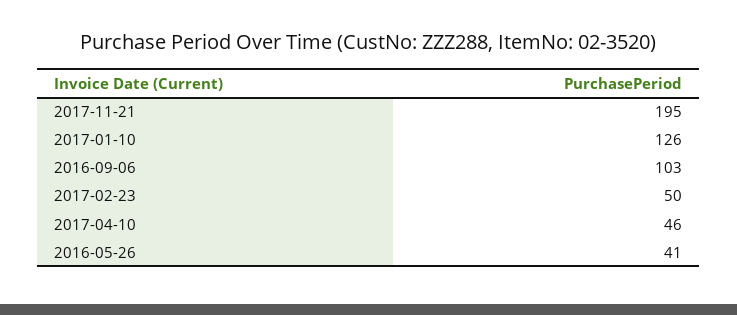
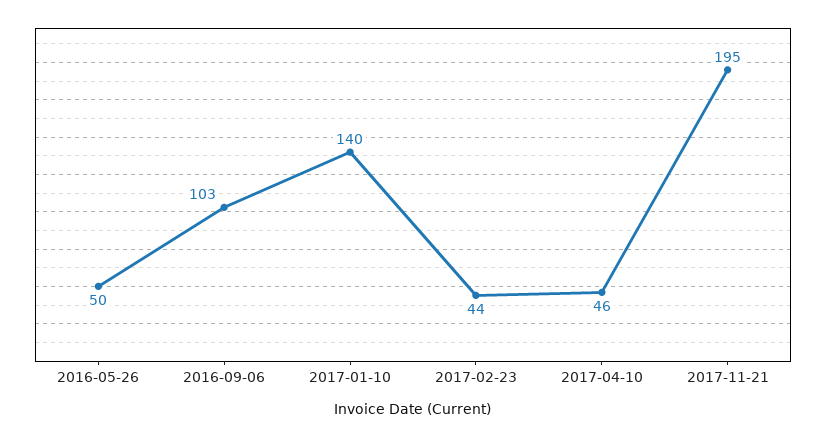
  {
    "2017-11-21": 195,
-   "2017-01-10": 126,
+   "2017-01-10": 140,
    "2016-09-06": 103,
-   "2017-02-23": 50,
+   "2017-02-23": 44,
    "2017-04-10": 46,
-   "2016-05-26": 41
+   "2016-05-26": 50
  }

